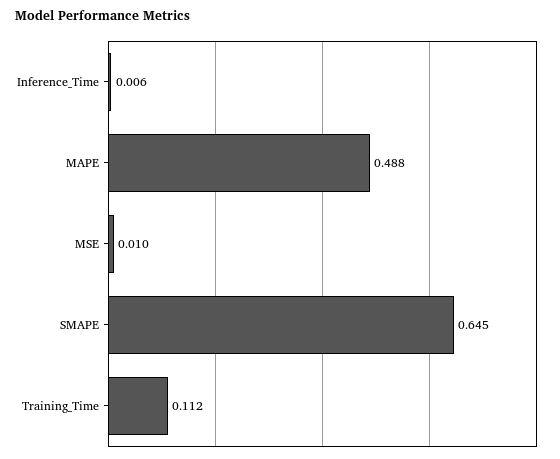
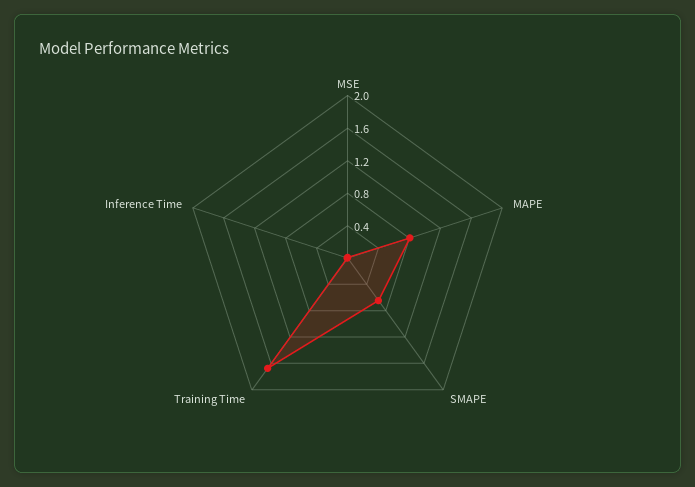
  {
    "Inference_Time": 0.006,
-   "MAPE": 0.488,
+   "MAPE": 0.8,
    "MSE": 0.01,
    "SMAPE": 0.645,
-   "Training_Time": 0.112
+   "Training_Time": 1.7
  }

